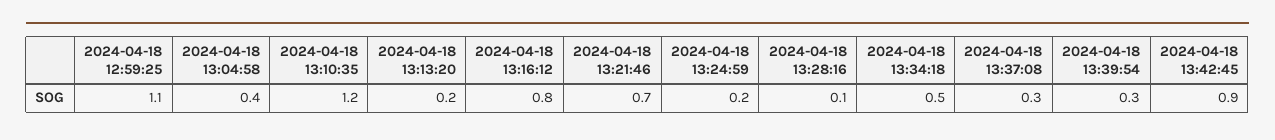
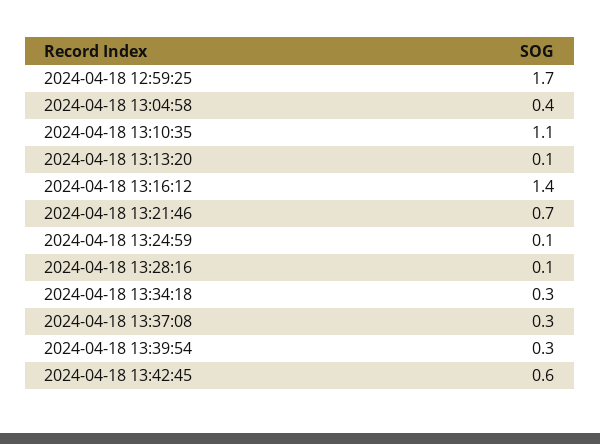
  {
-   "2024-04-18 12:59:25": 1.1,
+   "2024-04-18 12:59:25": 1.7,
    "2024-04-18 13:04:58": 0.4,
-   "2024-04-18 13:10:35": 1.2,
+   "2024-04-18 13:10:35": 1.1,
-   "2024-04-18 13:13:20": 0.2,
+   "2024-04-18 13:13:20": 0.1,
-   "2024-04-18 13:16:12": 0.8,
+   "2024-04-18 13:16:12": 1.4,
    "2024-04-18 13:21:46": 0.7,
-   "2024-04-18 13:24:59": 0.2,
+   "2024-04-18 13:24:59": 0.1,
    "2024-04-18 13:28:16": 0.1,
-   "2024-04-18 13:34:18": 0.5,
+   "2024-04-18 13:34:18": 0.3,
    "2024-04-18 13:37:08": 0.3,
    "2024-04-18 13:39:54": 0.3,
-   "2024-04-18 13:42:45": 0.9
+   "2024-04-18 13:42:45": 0.6
  }

